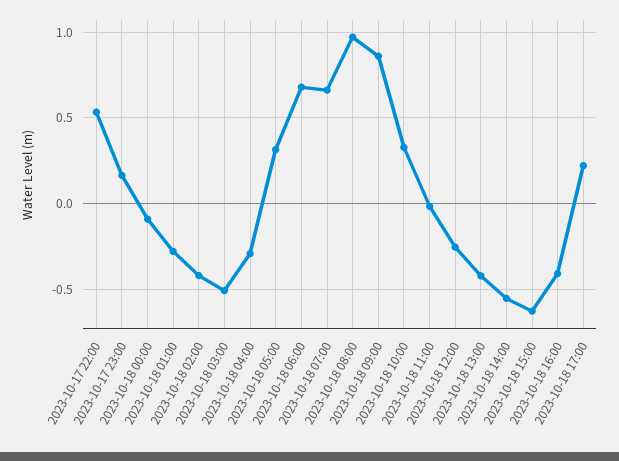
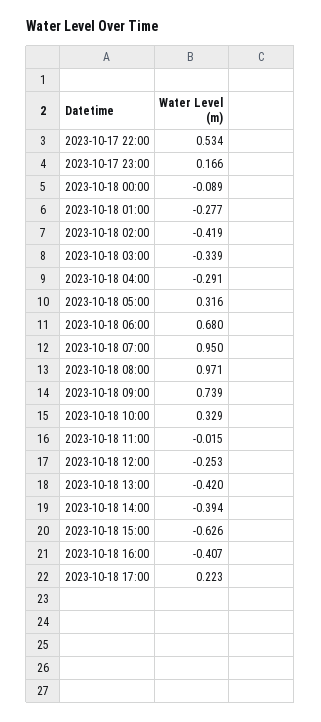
  {
    "2023-10-17 22:00": 0.534,
    "2023-10-17 23:00": 0.166,
    "2023-10-18 00:00": -0.089,
    "2023-10-18 01:00": -0.277,
    "2023-10-18 02:00": -0.419,
-   "2023-10-18 03:00": -0.5,
+   "2023-10-18 03:00": -0.339,
    "2023-10-18 04:00": -0.291,
    "2023-10-18 05:00": 0.316,
    "2023-10-18 06:00": 0.68,
-   "2023-10-18 07:00": 0.65,
+   "2023-10-18 07:00": 0.95,
    "2023-10-18 08:00": 0.971,
-   "2023-10-18 09:00": 0.85,
+   "2023-10-18 09:00": 0.739,
    "2023-10-18 10:00": 0.329,
    "2023-10-18 11:00": -0.015,
    "2023-10-18 12:00": -0.253,
    "2023-10-18 13:00": -0.42,
-   "2023-10-18 14:00": -0.55,
+   "2023-10-18 14:00": -0.394,
    "2023-10-18 15:00": -0.626,
    "2023-10-18 16:00": -0.407,
    "2023-10-18 17:00": 0.223
  }

